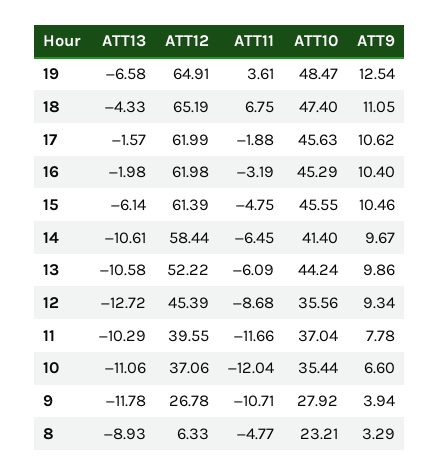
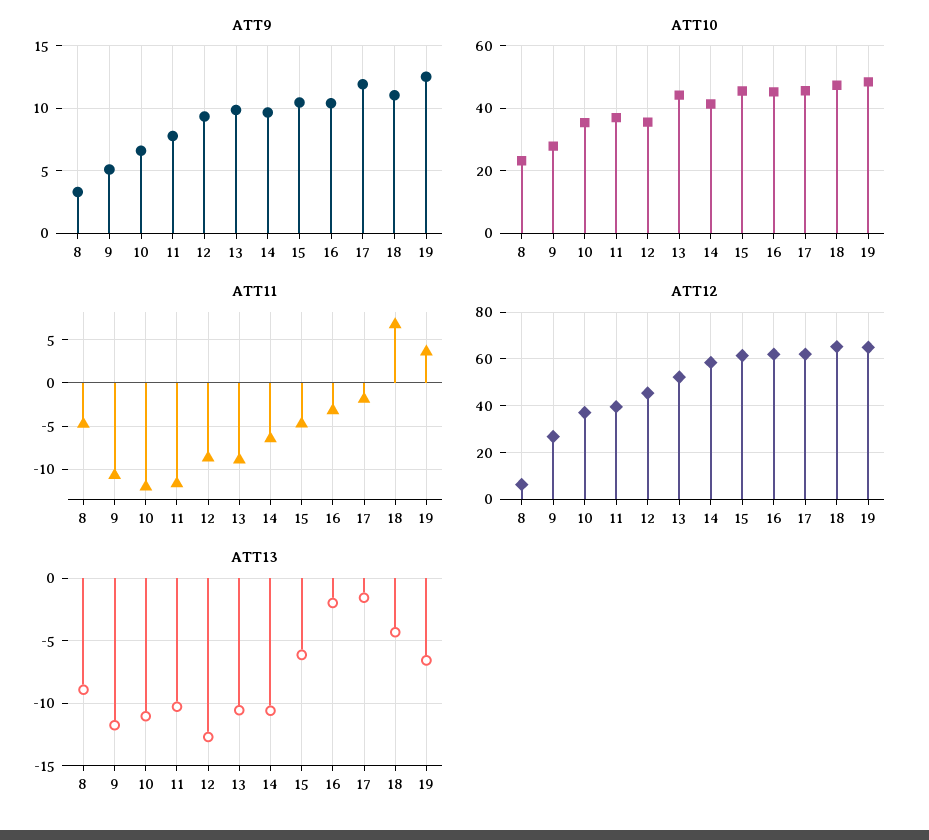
  {
    "ATT13": {
      "19": -6.58,
      "18": -4.33,
      "17": -1.57,
      "16": -1.98,
      "15": -6.14,
      "14": -10.61,
      "13": -10.58,
      "12": -12.72,
      "11": -10.29,
      "10": -11.06,
      "9": -11.78,
      "8": -8.93
    },
    "ATT12": {
      "19": 64.91,
      "18": 65.19,
      "17": 61.99,
      "16": 61.98,
      "15": 61.39,
      "14": 58.44,
      "13": 52.22,
      "12": 45.39,
      "11": 39.55,
      "10": 37.06,
      "9": 26.78,
      "8": 6.33
    },
    "ATT11": {
      "19": 3.61,
      "18": 6.75,
      "17": -1.88,
      "16": -3.19,
      "15": -4.75,
      "14": -6.45,
-     "13": -6.09,
+     "13": -9,
      "12": -8.68,
      "11": -11.66,
      "10": -12.04,
      "9": -10.71,
      "8": -4.77
    },
    "ATT10": {
      "19": 48.47,
      "18": 47.4,
      "17": 45.63,
      "16": 45.29,
      "15": 45.55,
      "14": 41.4,
      "13": 44.24,
      "12": 35.56,
      "11": 37.04,
      "10": 35.44,
      "9": 27.92,
      "8": 23.21
    },
    "ATT9": {
      "19": 12.54,
      "18": 11.05,
-     "17": 10.62,
+     "17": 12,
      "16": 10.4,
      "15": 10.46,
      "14": 9.67,
      "13": 9.86,
      "12": 9.34,
      "11": 7.78,
      "10": 6.6,
-     "9": 3.94,
+     "9": 5,
      "8": 3.29
    }
  }

